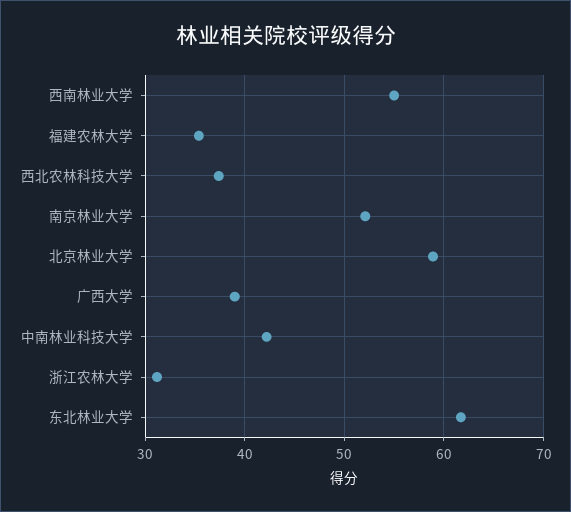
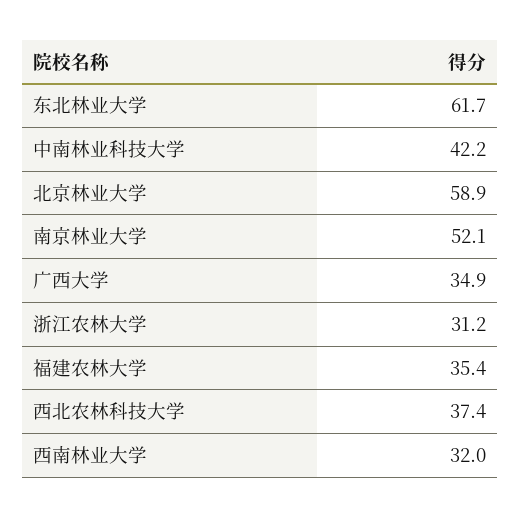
  {
-   "西南林业大学": 55,
+   "西南林业大学": 32,
    "福建农林大学": 35.4,
    "西北农林科技大学": 37.4,
    "南京林业大学": 52.1,
    "北京林业大学": 58.9,
-   "广西大学": 39,
+   "广西大学": 34.9,
    "中南林业科技大学": 42.2,
    "浙江农林大学": 31.2,
    "东北林业大学": 61.7
  }

